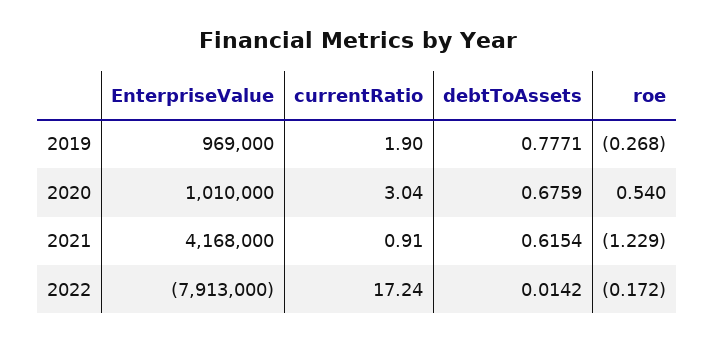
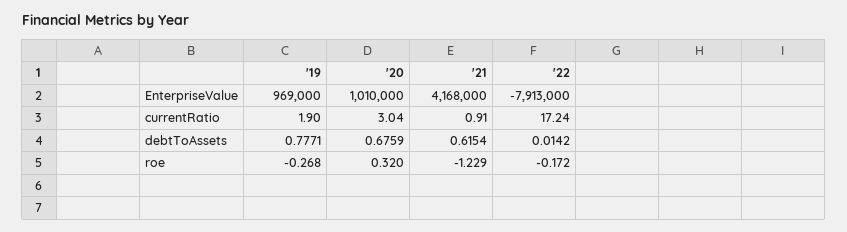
  {
    "EnterpriseValue": {
      "2019": 969000,
      "2020": 1010000,
      "2021": 4168000,
      "2022": -7913000
    },
    "currentRatio": {
      "2019": 1.9,
      "2020": 3.04,
      "2021": 0.91,
      "2022": 17.24
    },
    "debtToAssets": {
      "2019": 0.7771,
      "2020": 0.6759,
      "2021": 0.6154,
      "2022": 0.0142
    },
    "roe": {
      "2019": -0.268,
-     "2020": 0.54,
+     "2020": 0.32,
      "2021": -1.229,
      "2022": -0.172
    }
  }

